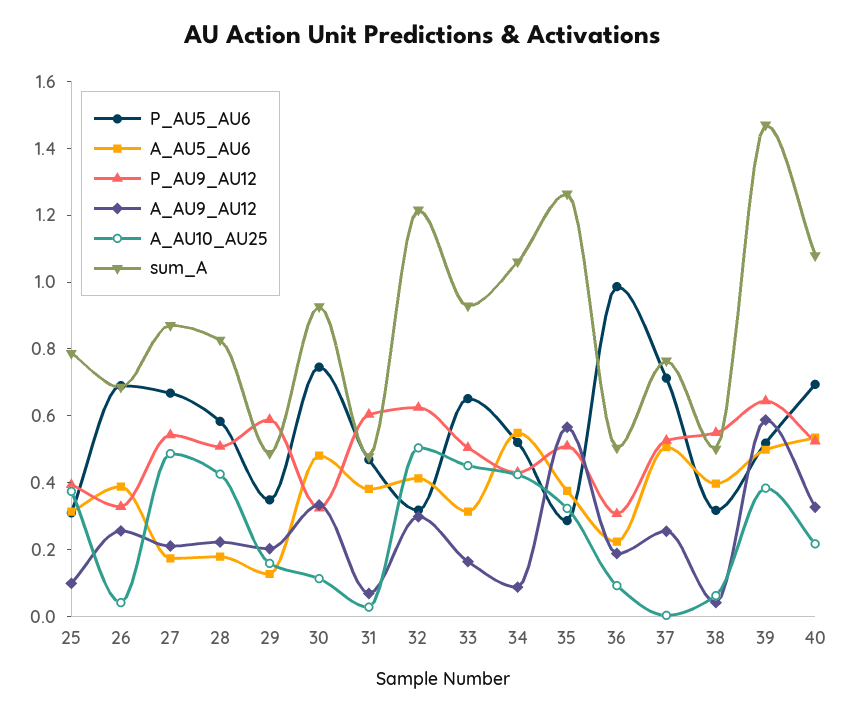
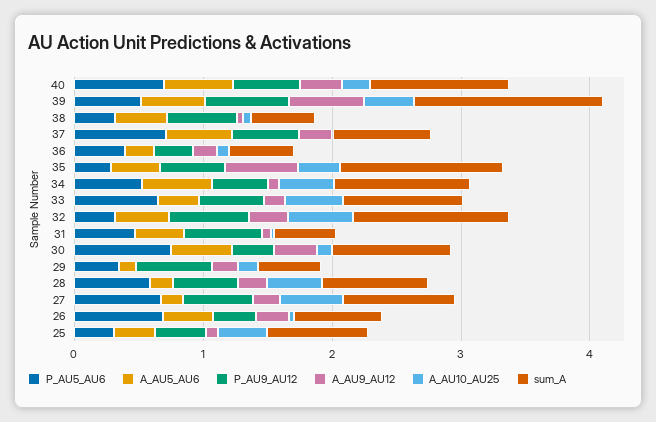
  {
    "P_AU5_AU6": {
      "25": 0.3,
      "26": 0.7,
      "27": 0.65,
      "28": 0.6,
      "29": 0.35,
      "30": 0.75,
      "31": 0.45,
      "32": 0.3,
      "33": 0.65,
      "34": 0.5,
      "35": 0.3,
-     "36": 1,
+     "36": 0.4,
      "37": 0.7,
      "38": 0.3,
      "39": 0.5,
      "40": 0.7
    },
    "A_AU5_AU6": {
      "25": 0.3,
      "26": 0.4,
      "27": 0.15,
      "28": 0.2,
      "29": 0.15,
      "30": 0.5,
      "31": 0.4,
      "32": 0.4,
      "33": 0.3,
      "34": 0.55,
      "35": 0.4,
      "36": 0.2,
      "37": 0.5,
      "38": 0.4,
      "39": 0.5,
      "40": 0.55
    },
    "P_AU9_AU12": {
      "25": 0.4,
      "26": 0.35,
      "27": 0.55,
      "28": 0.5,
      "29": 0.6,
      "30": 0.3,
      "31": 0.6,
      "32": 0.6,
      "33": 0.5,
      "34": 0.45,
      "35": 0.5,
      "36": 0.3,
      "37": 0.55,
      "38": 0.55,
      "39": 0.65,
      "40": 0.5
    },
    "A_AU9_AU12": {
      "25": 0.1,
      "26": 0.25,
      "27": 0.2,
      "28": 0.2,
      "29": 0.2,
      "30": 0.35,
      "31": 0.05,
      "32": 0.3,
      "33": 0.15,
      "34": 0.1,
      "35": 0.55,
      "36": 0.2,
      "37": 0.25,
      "38": 0.05,
      "39": 0.6,
      "40": 0.35
    },
    "A_AU10_AU25": {
      "25": 0.35,
      "26": 0.05,
      "27": 0.5,
      "28": 0.45,
      "29": 0.15,
      "30": 0.1,
      "31": 0.05,
      "32": 0.5,
      "33": 0.45,
      "34": 0.4,
      "35": 0.3,
      "36": 0.1,
      "37": 0,
      "38": 0.05,
      "39": 0.4,
      "40": 0.2
    },
    "sum_A": {
      "25": 0.8,
      "26": 0.7,
      "27": 0.85,
      "28": 0.85,
      "29": 0.5,
      "30": 0.95,
      "31": 0.5,
      "32": 1.2,
      "33": 0.95,
      "34": 1.05,
      "35": 1.25,
      "36": 0.5,
      "37": 0.75,
      "38": 0.5,
      "39": 1.45,
      "40": 1.1
    }
  }

